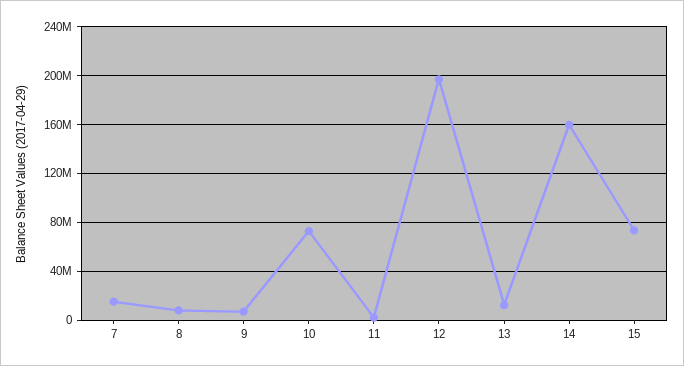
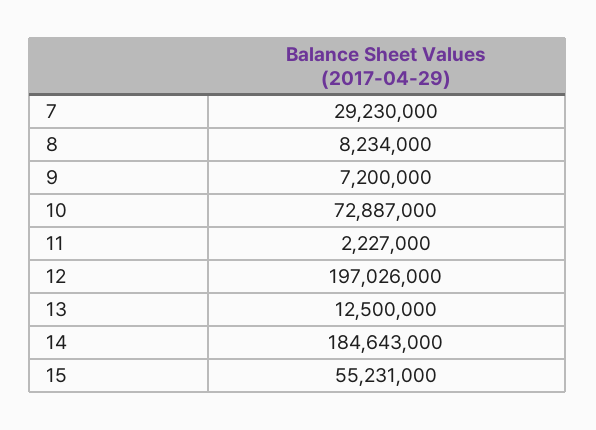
  {
-   "7": 15000000,
+   "7": 29230000,
    "8": 8234000,
    "9": 7200000,
    "10": 72887000,
    "11": 2227000,
    "12": 197026000,
    "13": 12500000,
-   "14": 160000000,
+   "14": 184643000,
-   "15": 75000000
+   "15": 55231000
  }

